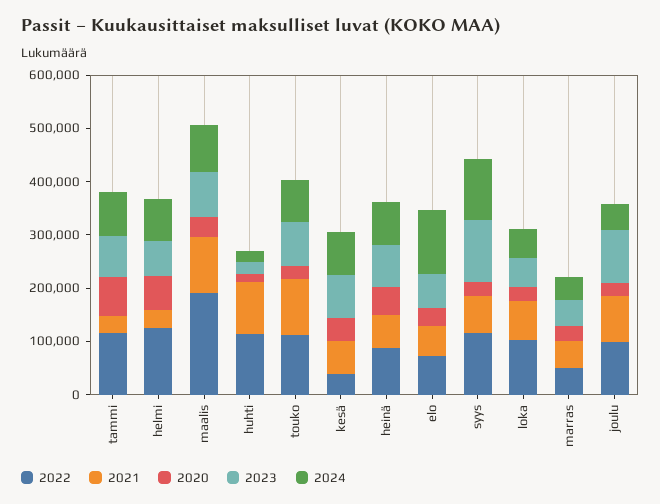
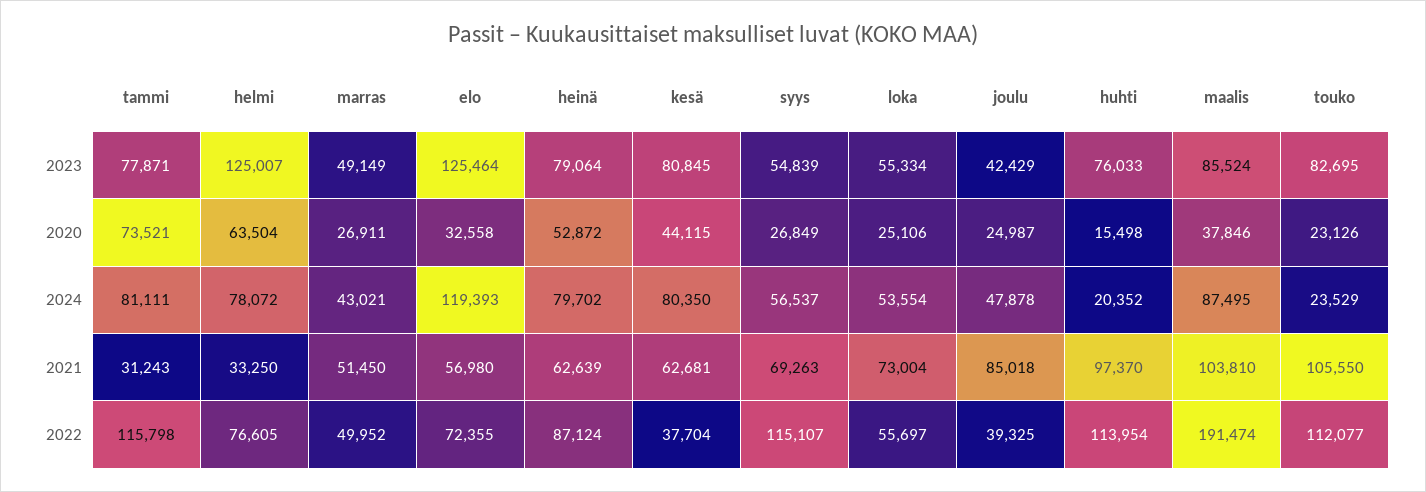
  {
    "2022": {
      "tammi": 115798,
-     "helmi": 120000,
+     "helmi": 76605,
      "maalis": 191474,
      "huhti": 113954,
      "touko": 112077,
      "kesä": 37704,
      "heinä": 87124,
      "elo": 72355,
      "syys": 115107,
-     "loka": 100000,
+     "loka": 55697,
      "marras": 49952,
-     "joulu": 100000
+     "joulu": 39325
    },
    "2021": {
      "tammi": 31243,
      "helmi": 33250,
      "maalis": 103810,
      "huhti": 97370,
      "touko": 105550,
      "kesä": 62681,
      "heinä": 62639,
      "elo": 56980,
      "syys": 69263,
      "loka": 73004,
      "marras": 51450,
      "joulu": 85018
    },
    "2020": {
      "tammi": 73521,
      "helmi": 63504,
      "maalis": 37846,
      "huhti": 15498,
      "touko": 23126,
      "kesä": 44115,
      "heinä": 52872,
      "elo": 32558,
      "syys": 26849,
      "loka": 25106,
      "marras": 26911,
      "joulu": 24987
    },
    "2023": {
      "tammi": 77871,
-     "helmi": 60000,
+     "helmi": 125007,
      "maalis": 85524,
-     "huhti": 20000,
+     "huhti": 76033,
      "touko": 82695,
      "kesä": 80845,
      "heinä": 79064,
-     "elo": 60000,
+     "elo": 125464,
-     "syys": 120000,
+     "syys": 54839,
      "loka": 55334,
      "marras": 49149,
-     "joulu": 100000
+     "joulu": 42429
    },
    "2024": {
      "tammi": 81111,
      "helmi": 78072,
      "maalis": 87495,
      "huhti": 20352,
-     "touko": 80000,
+     "touko": 23529,
      "kesä": 80350,
      "heinä": 79702,
      "elo": 119393,
-     "syys": 120000,
+     "syys": 56537,
      "loka": 53554,
      "marras": 43021,
      "joulu": 47878
    }
  }

